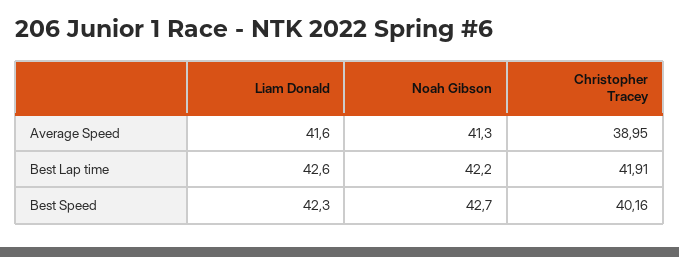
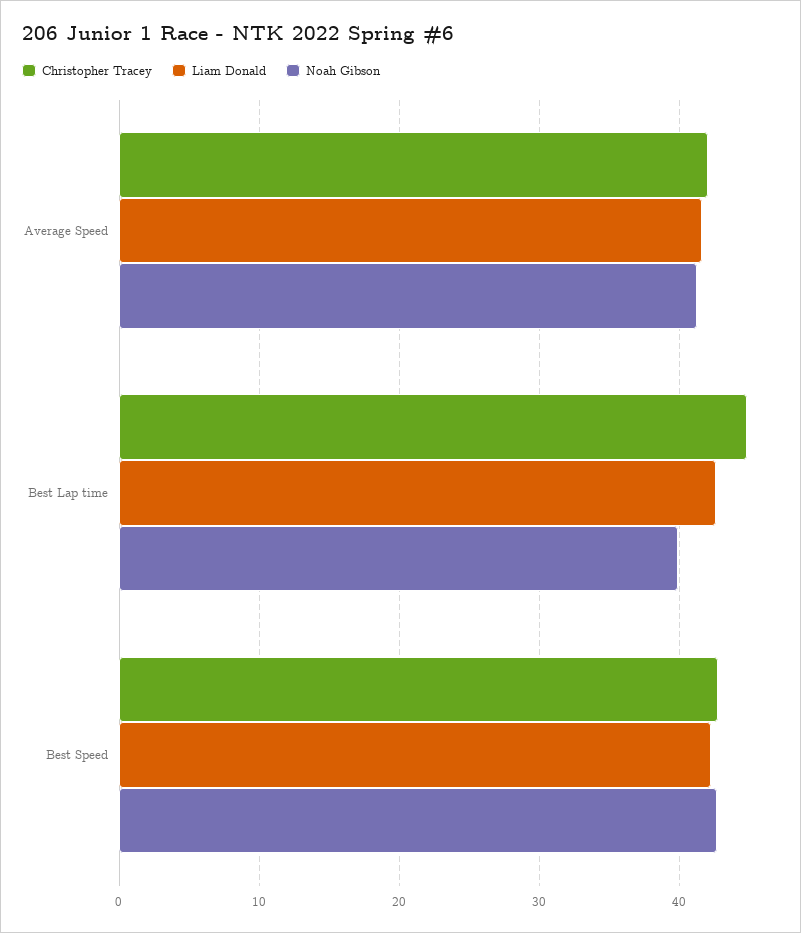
  {
    "Liam Donald": {
      "Average Speed": 41.6,
      "Best Lap time": 42.6,
      "Best Speed": 42.3
    },
    "Noah Gibson": {
      "Average Speed": 41.3,
-     "Best Lap time": 42.2,
+     "Best Lap time": 40,
      "Best Speed": 42.7
    },
    "Christopher Tracey": {
-     "Average Speed": 38.95,
+     "Average Speed": 42,
-     "Best Lap time": 41.91,
+     "Best Lap time": 45,
-     "Best Speed": 40.16
+     "Best Speed": 43
    }
  }

